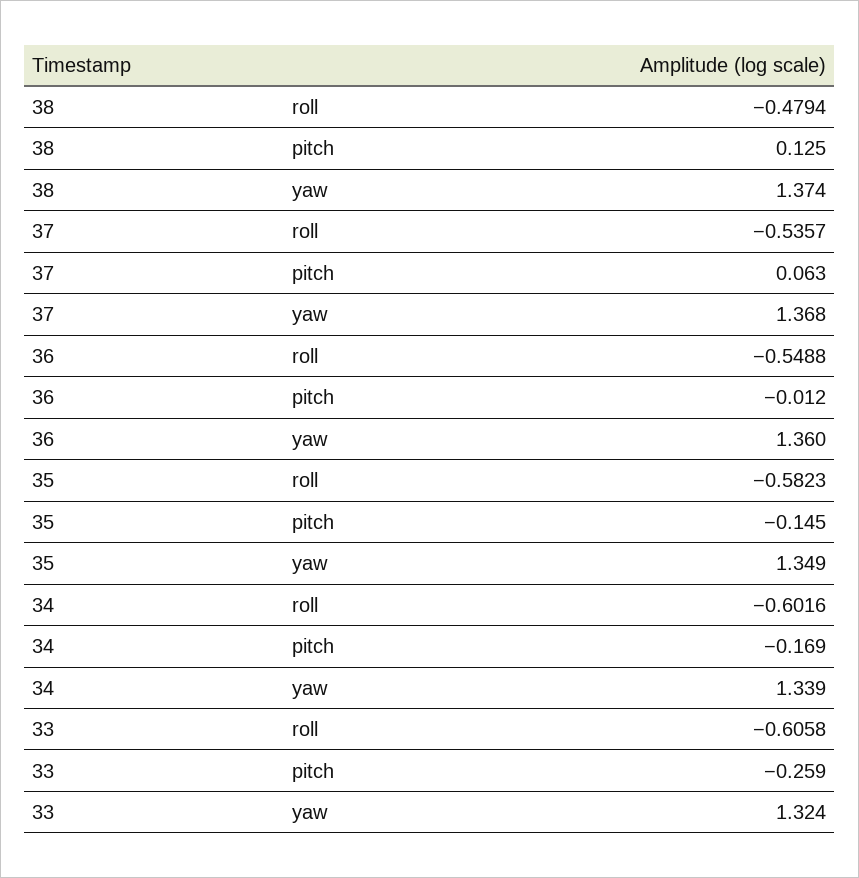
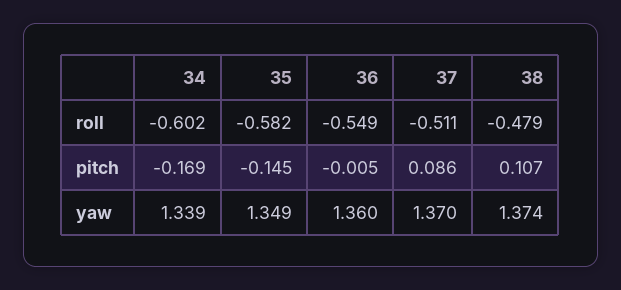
  {
    "38": {
      "roll": -0.4794,
-     "pitch": 0.125,
+     "pitch": 0.107,
      "yaw": 1.374
    },
    "37": {
-     "roll": -0.5357,
+     "roll": -0.511,
-     "pitch": 0.063,
+     "pitch": 0.086,
-     "yaw": 1.368
+     "yaw": 1.37
    },
    "36": {
      "roll": -0.5488,
-     "pitch": -0.012,
+     "pitch": -0.005,
      "yaw": 1.36
    },
    "35": {
      "roll": -0.5823,
      "pitch": -0.145,
      "yaw": 1.349
    },
    "34": {
      "roll": -0.6016,
      "pitch": -0.169,
      "yaw": 1.339
-   },
+   }
-   "33": {
-     "roll": -0.6058,
-     "pitch": -0.259,
-     "yaw": 1.324
-   }
  }

